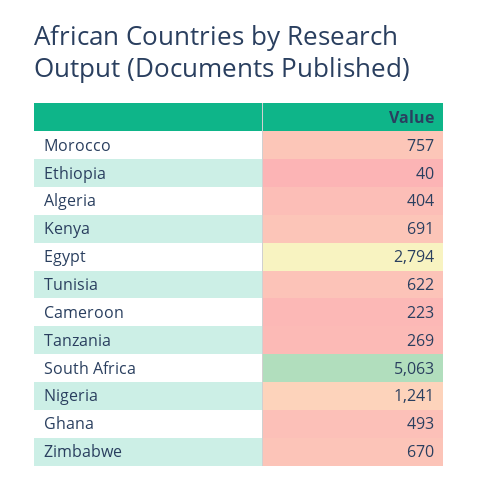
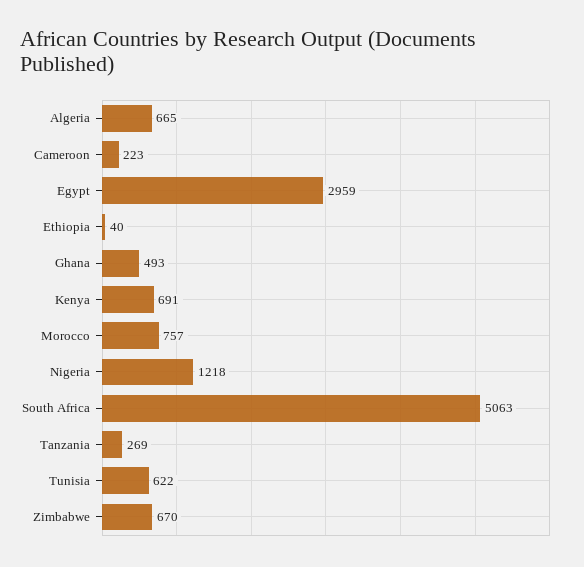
  {
    "Morocco": 757,
    "Ethiopia": 40,
-   "Algeria": 404,
+   "Algeria": 665,
    "Kenya": 691,
-   "Egypt": 2794,
+   "Egypt": 2959,
    "Tunisia": 622,
    "Cameroon": 223,
    "Tanzania": 269,
    "South Africa": 5063,
-   "Nigeria": 1241,
+   "Nigeria": 1218,
    "Ghana": 493,
    "Zimbabwe": 670
  }

